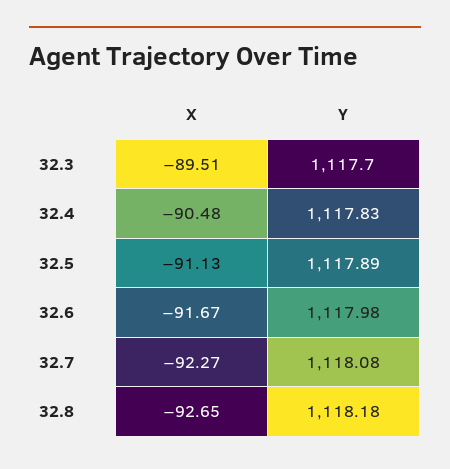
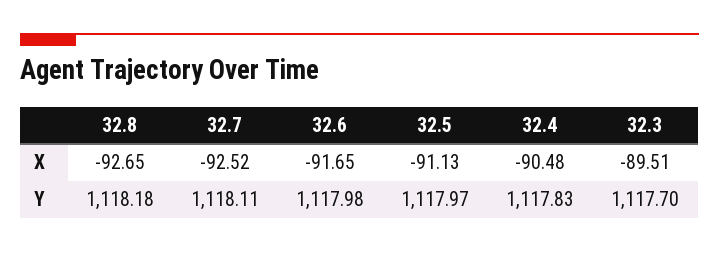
  {
    "X": {
      "32.3": -89.51,
      "32.4": -90.48,
      "32.5": -91.13,
-     "32.6": -91.67,
+     "32.6": -91.65,
-     "32.7": -92.27,
+     "32.7": -92.52,
      "32.8": -92.65
    },
    "Y": {
      "32.3": 1117.7,
      "32.4": 1117.83,
-     "32.5": 1117.89,
+     "32.5": 1117.97,
      "32.6": 1117.98,
-     "32.7": 1118.08,
+     "32.7": 1118.11,
      "32.8": 1118.18
    }
  }

